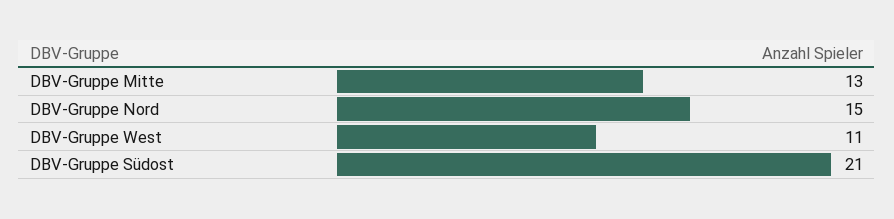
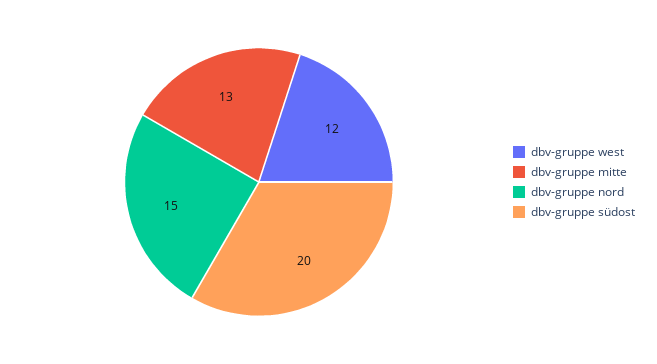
  {
    "DBV-Gruppe Mitte": 13,
    "DBV-Gruppe Nord": 15,
-   "DBV-Gruppe West": 11,
+   "DBV-Gruppe West": 12,
-   "DBV-Gruppe Südost": 21
+   "DBV-Gruppe Südost": 20
  }

